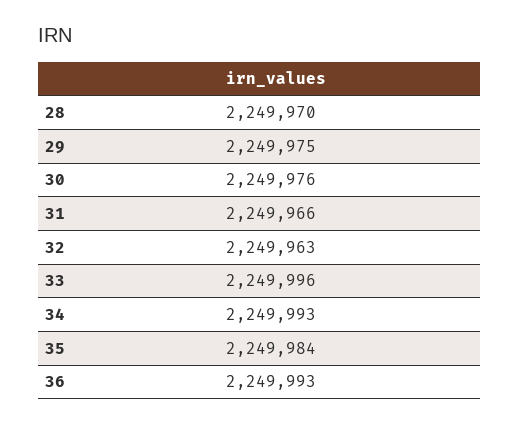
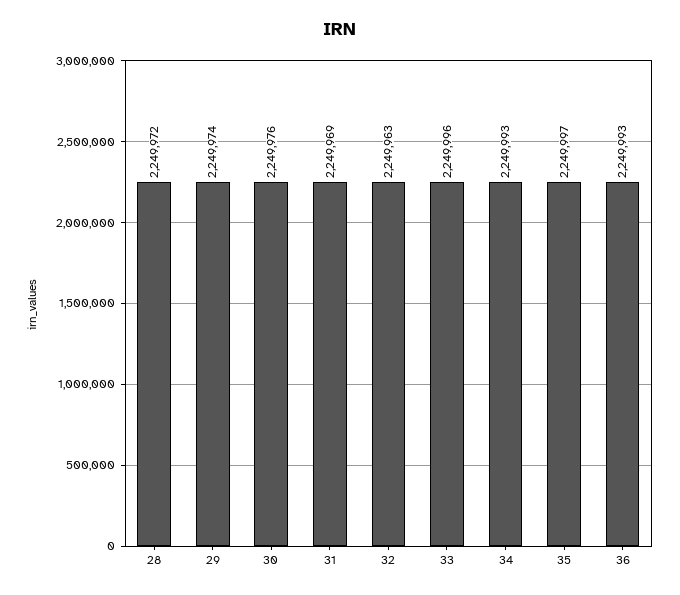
  {
-   "28": 2249970,
+   "28": 2249972,
-   "29": 2249975,
+   "29": 2249974,
    "30": 2249976,
-   "31": 2249966,
+   "31": 2249969,
    "32": 2249963,
    "33": 2249996,
    "34": 2249993,
-   "35": 2249984,
+   "35": 2249997,
    "36": 2249993
  }

